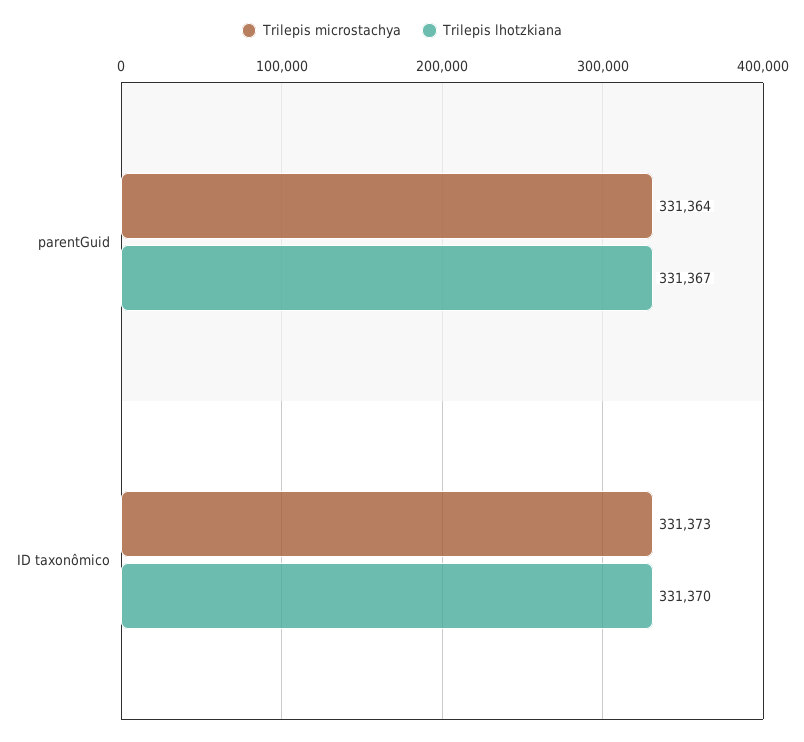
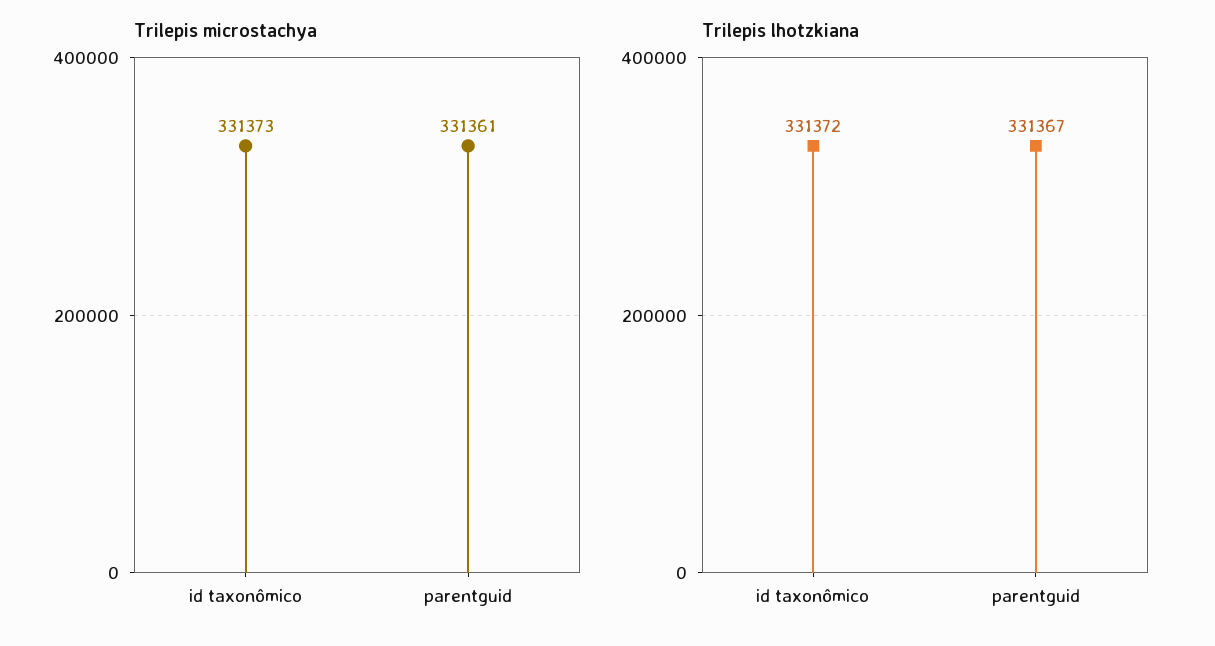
  {
    "Trilepis microstachya": {
-     "parentGuid": 331364,
+     "parentGuid": 331361,
      "ID taxonômico": 331373
    },
    "Trilepis lhotzkiana": {
      "parentGuid": 331367,
-     "ID taxonômico": 331370
+     "ID taxonômico": 331372
    }
  }

